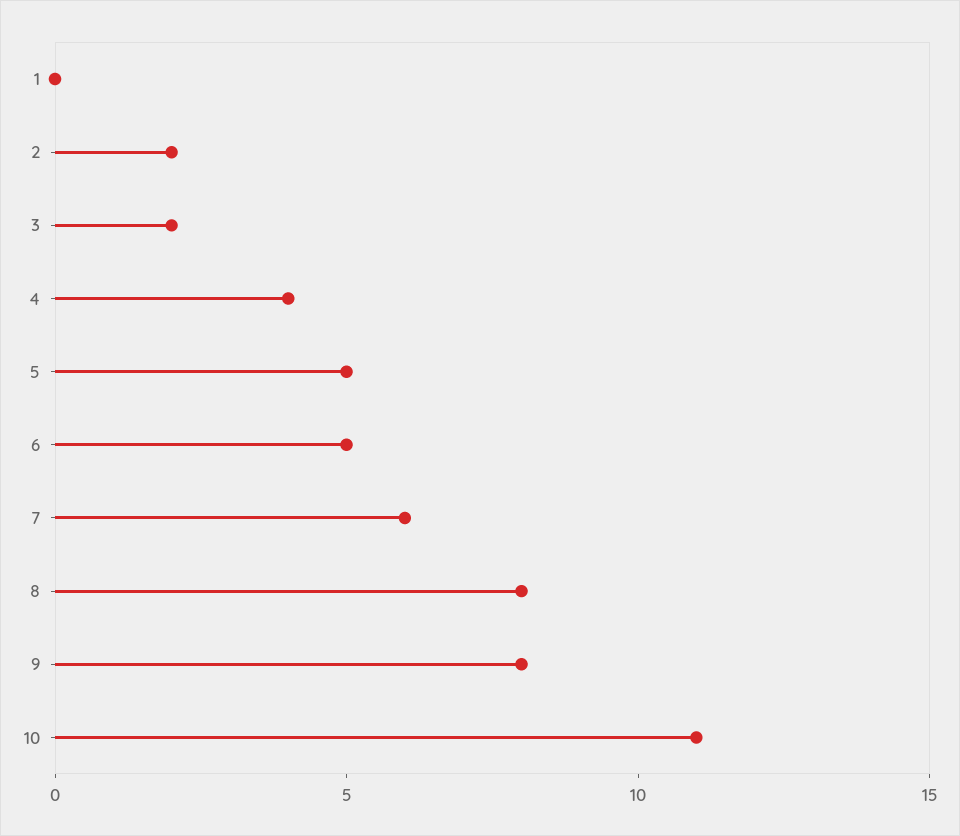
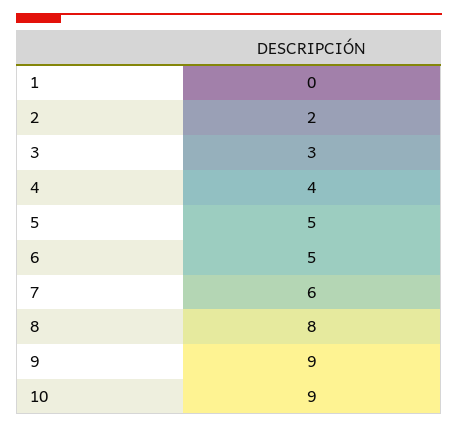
  {
    "1": 0,
    "2": 2,
-   "3": 2,
+   "3": 3,
    "4": 4,
    "5": 5,
    "6": 5,
    "7": 6,
    "8": 8,
-   "9": 8,
+   "9": 9,
-   "10": 11
+   "10": 9
  }

